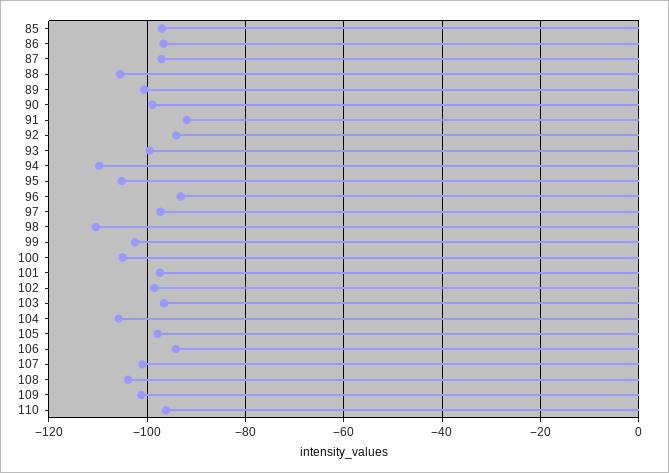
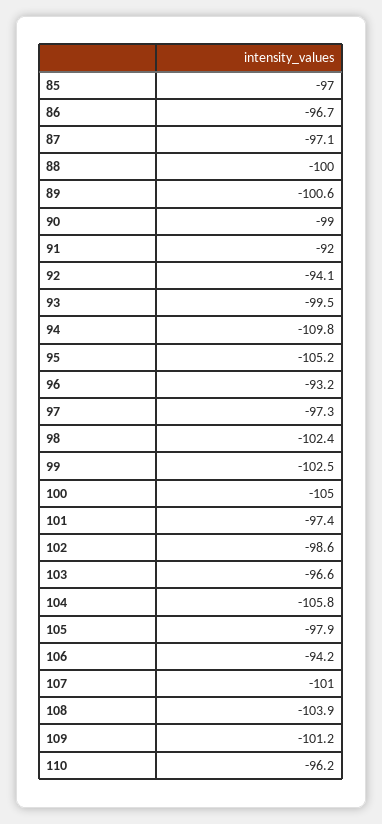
  {
    "85": -97,
    "86": -96.7,
    "87": -97.1,
-   "88": -106,
+   "88": -100,
    "89": -100.6,
    "90": -99,
    "91": -92,
    "92": -94.1,
    "93": -99.5,
    "94": -109.8,
    "95": -105.2,
    "96": -93.2,
    "97": -97.3,
-   "98": -110,
+   "98": -102.4,
    "99": -102.5,
    "100": -105,
    "101": -97.4,
    "102": -98.6,
    "103": -96.6,
    "104": -105.8,
    "105": -97.9,
    "106": -94.2,
    "107": -101,
    "108": -103.9,
    "109": -101.2,
    "110": -96.2
  }

